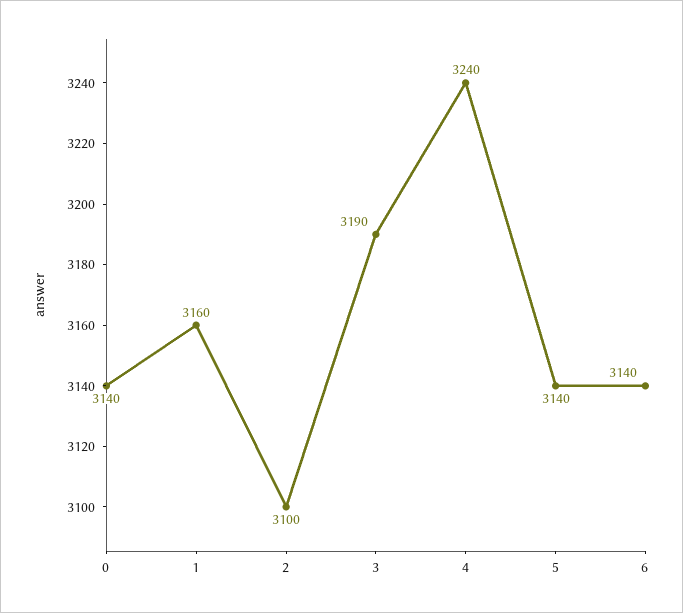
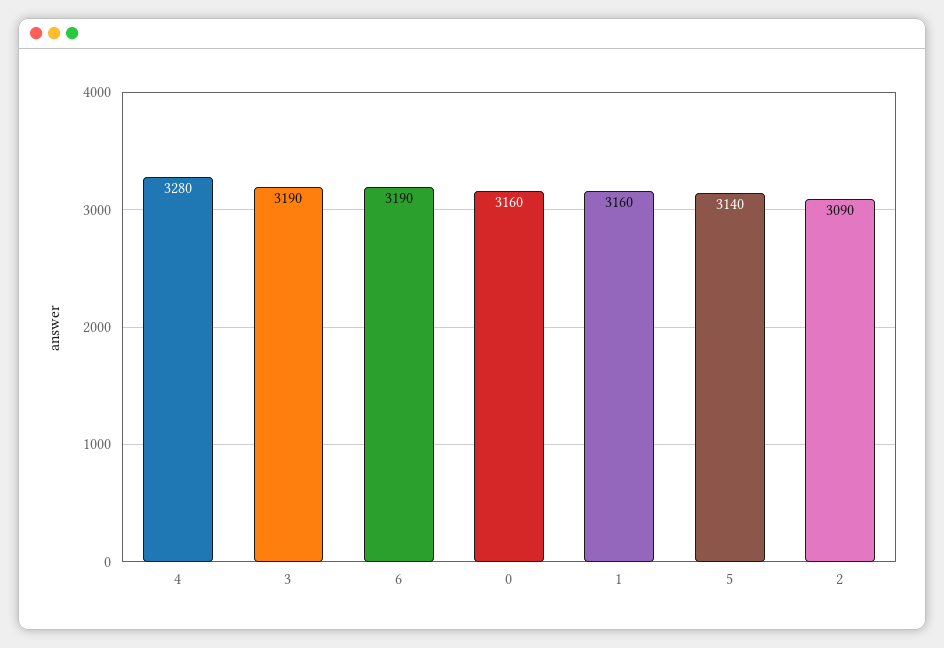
  {
-   "0": 3140,
+   "0": 3160,
    "1": 3160,
-   "2": 3100,
+   "2": 3090,
    "3": 3190,
-   "4": 3240,
+   "4": 3280,
    "5": 3140,
-   "6": 3140
+   "6": 3190
  }

